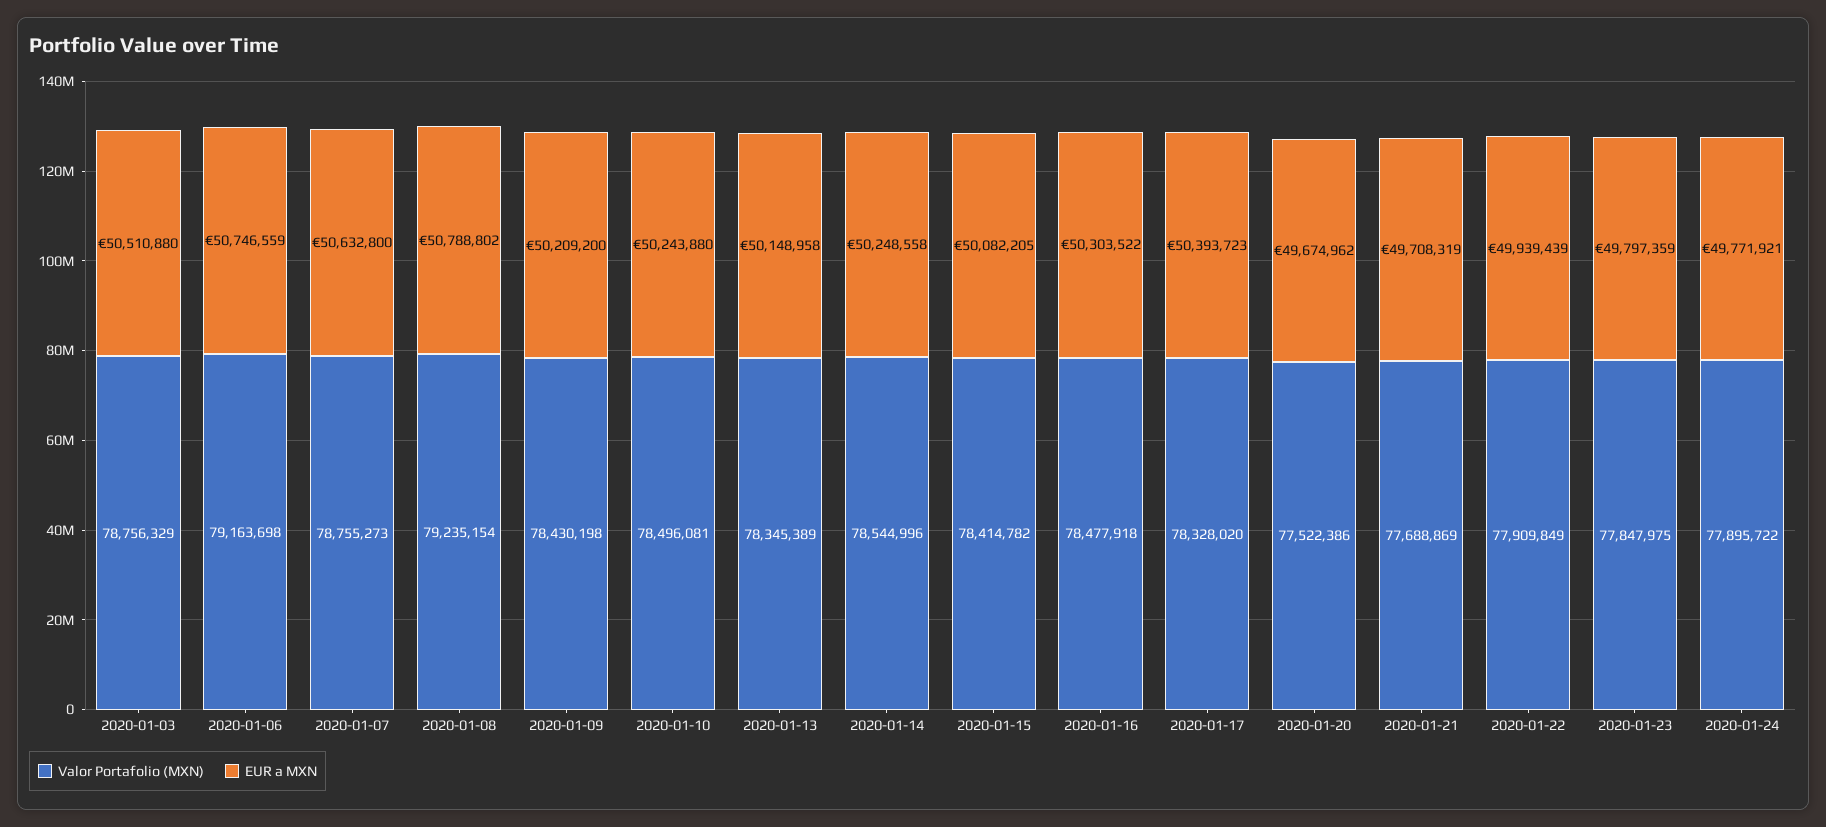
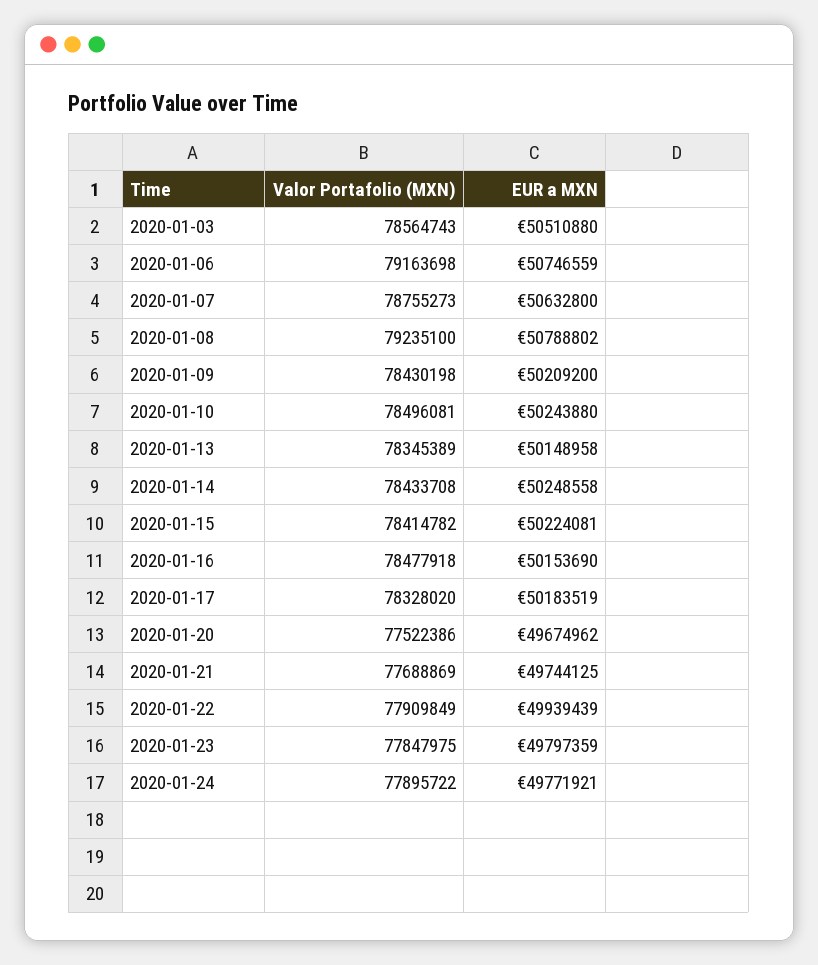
  {
    "Valor Portafolio (MXN)": {
-     "2020-01-03": 78756329,
+     "2020-01-03": 78564743,
      "2020-01-06": 79163698,
      "2020-01-07": 78755273,
-     "2020-01-08": 79235154,
+     "2020-01-08": 79235100,
      "2020-01-09": 78430198,
      "2020-01-10": 78496081,
      "2020-01-13": 78345389,
-     "2020-01-14": 78544996,
+     "2020-01-14": 78433708,
      "2020-01-15": 78414782,
      "2020-01-16": 78477918,
      "2020-01-17": 78328020,
      "2020-01-20": 77522386,
      "2020-01-21": 77688869,
      "2020-01-22": 77909849,
      "2020-01-23": 77847975,
      "2020-01-24": 77895722
    },
    "EUR a MXN": {
      "2020-01-03": 50510880,
      "2020-01-06": 50746559,
      "2020-01-07": 50632800,
      "2020-01-08": 50788802,
      "2020-01-09": 50209200,
      "2020-01-10": 50243880,
      "2020-01-13": 50148958,
      "2020-01-14": 50248558,
-     "2020-01-15": 50082205,
+     "2020-01-15": 50224081,
-     "2020-01-16": 50303522,
+     "2020-01-16": 50153690,
-     "2020-01-17": 50393723,
+     "2020-01-17": 50183519,
      "2020-01-20": 49674962,
-     "2020-01-21": 49708319,
+     "2020-01-21": 49744125,
      "2020-01-22": 49939439,
      "2020-01-23": 49797359,
      "2020-01-24": 49771921
    }
  }

